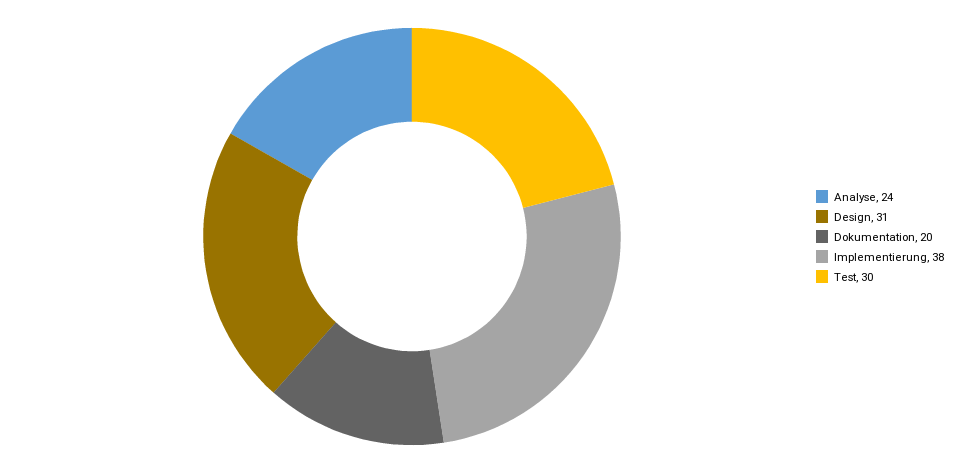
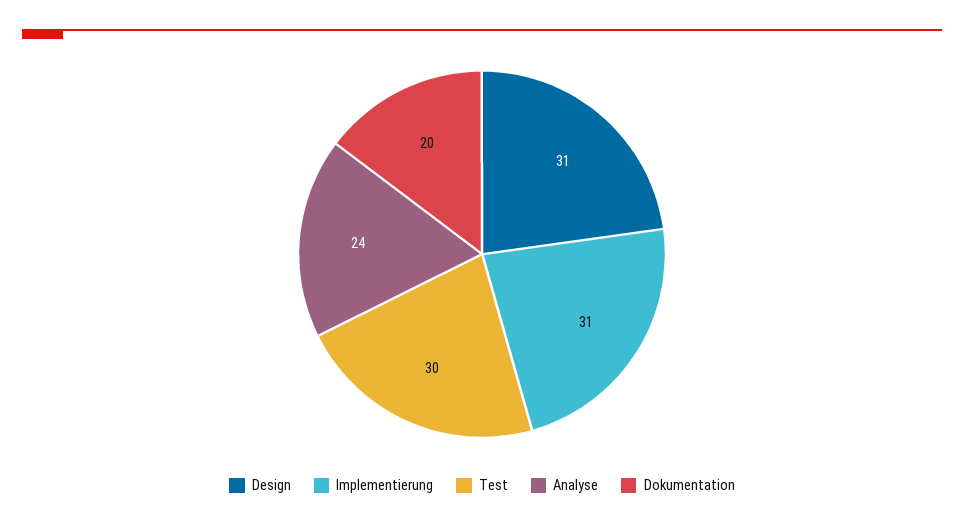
  {
    "Analyse": 24,
    "Design": 31,
    "Dokumentation": 20,
-   "Implementierung": 38,
+   "Implementierung": 31,
    "Test": 30
  }

